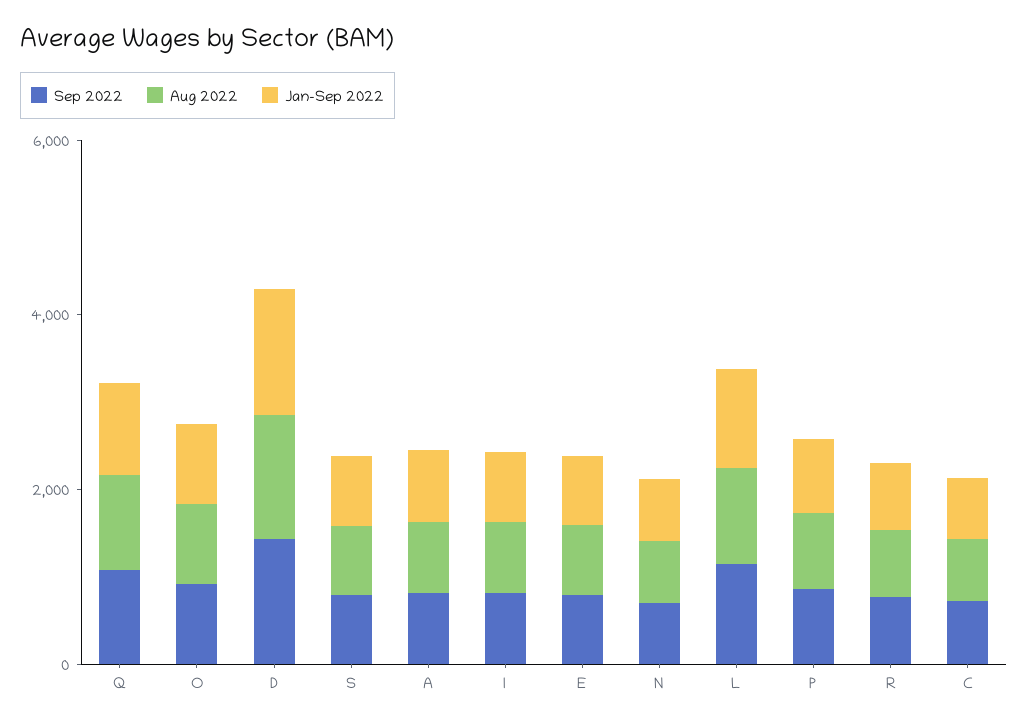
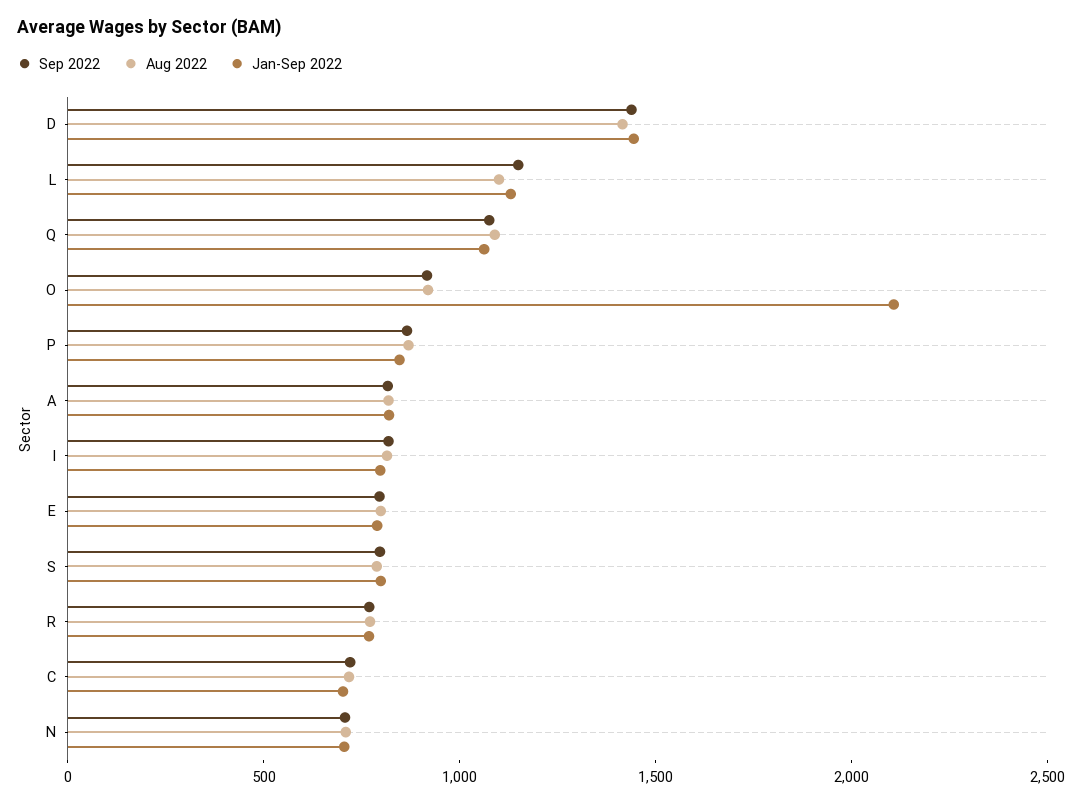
  {
    "Sep 2022": {
      "Q": 1100,
      "O": 900,
      "D": 1400,
      "S": 800,
      "A": 800,
      "I": 800,
      "E": 800,
      "N": 700,
      "L": 1100,
      "P": 900,
      "R": 800,
      "C": 700
    },
    "Aug 2022": {
      "Q": 1100,
      "O": 900,
      "D": 1400,
      "S": 800,
      "A": 800,
      "I": 800,
      "E": 800,
      "N": 700,
      "L": 1100,
      "P": 900,
      "R": 800,
      "C": 700
    },
    "Jan-Sep 2022": {
      "Q": 1100,
-     "O": 1000,
+     "O": 2100,
      "D": 1400,
      "S": 800,
      "A": 800,
      "I": 800,
      "E": 800,
      "N": 700,
      "L": 1100,
      "P": 800,
      "R": 800,
      "C": 700
    }
  }

